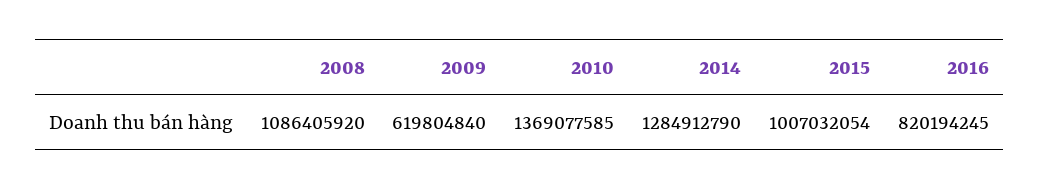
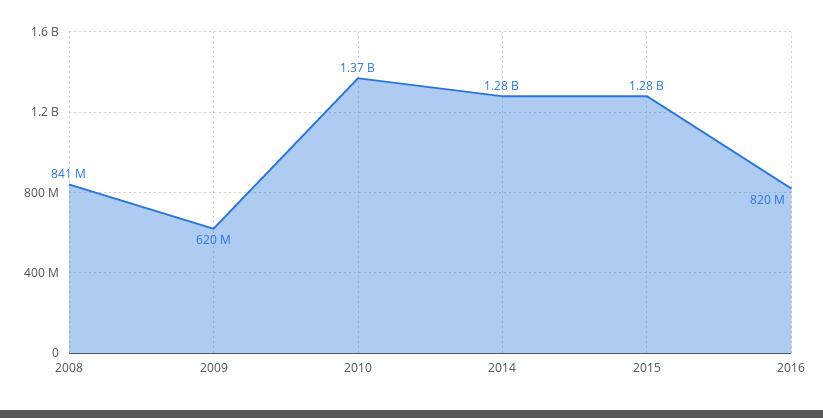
  {
-   "2008": 1086405920,
+   "2008": 841000000,
    "2009": 619804840,
    "2010": 1369077585,
    "2014": 1284912790,
-   "2015": 1007032054,
+   "2015": 1280000000,
    "2016": 820194245
  }

